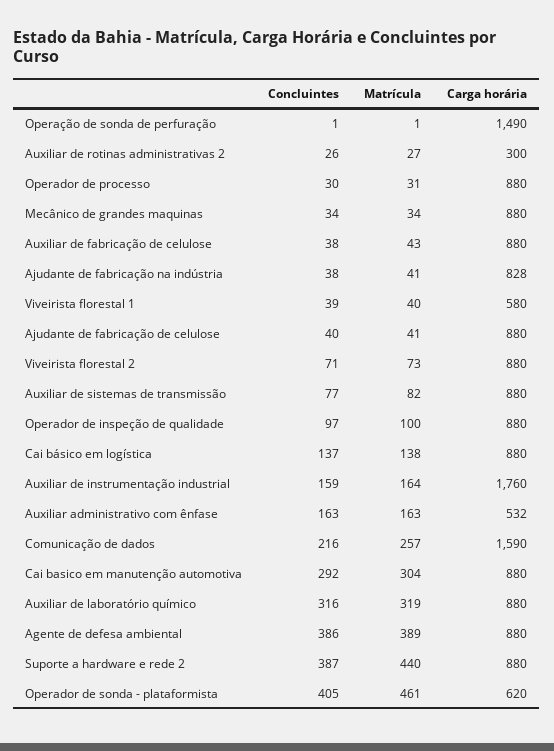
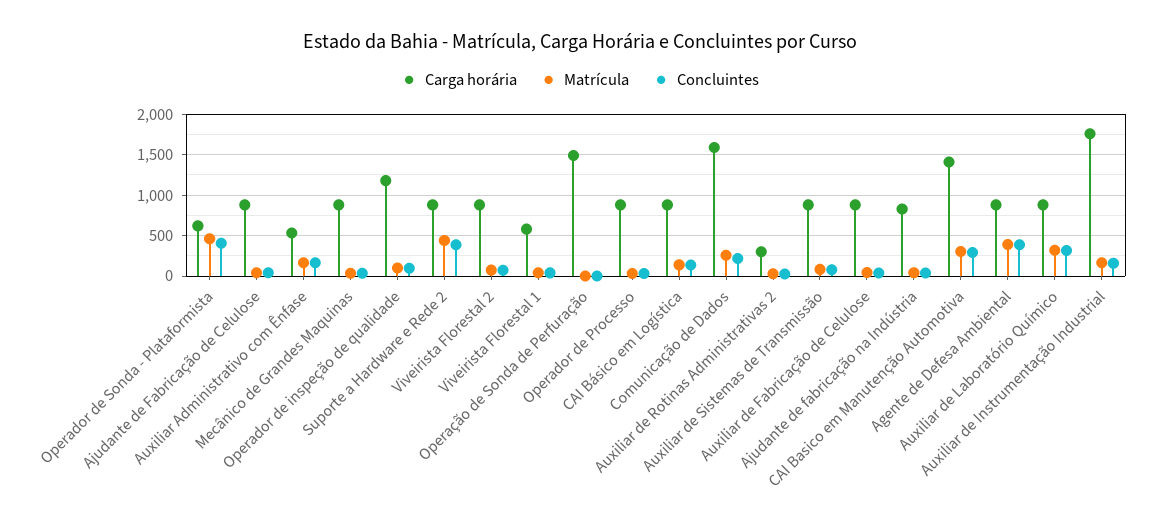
  {
    "Concluintes": {
      "Operação de sonda de perfuração": 1,
      "Auxiliar de rotinas administrativas 2": 26,
      "Operador de processo": 30,
      "Mecânico de grandes maquinas": 34,
      "Auxiliar de fabricação de celulose": 38,
      "Ajudante de fabricação na indústria": 38,
      "Viveirista florestal 1": 39,
      "Ajudante de fabricação de celulose": 40,
      "Viveirista florestal 2": 71,
      "Auxiliar de sistemas de transmissão": 77,
      "Operador de inspeção de qualidade": 97,
      "Cai básico em logística": 137,
      "Auxiliar de instrumentação industrial": 159,
      "Auxiliar administrativo com ênfase": 163,
      "Comunicação de dados": 216,
      "Cai basico em manutenção automotiva": 292,
      "Auxiliar de laboratório químico": 316,
      "Agente de defesa ambiental": 386,
      "Suporte a hardware e rede 2": 387,
      "Operador de sonda - plataformista": 405
    },
    "Matrícula": {
      "Operação de sonda de perfuração": 1,
      "Auxiliar de rotinas administrativas 2": 27,
      "Operador de processo": 31,
      "Mecânico de grandes maquinas": 34,
      "Auxiliar de fabricação de celulose": 43,
      "Ajudante de fabricação na indústria": 41,
      "Viveirista florestal 1": 40,
      "Ajudante de fabricação de celulose": 41,
      "Viveirista florestal 2": 73,
      "Auxiliar de sistemas de transmissão": 82,
      "Operador de inspeção de qualidade": 100,
      "Cai básico em logística": 138,
      "Auxiliar de instrumentação industrial": 164,
      "Auxiliar administrativo com ênfase": 163,
      "Comunicação de dados": 257,
      "Cai basico em manutenção automotiva": 304,
      "Auxiliar de laboratório químico": 319,
      "Agente de defesa ambiental": 389,
      "Suporte a hardware e rede 2": 440,
      "Operador de sonda - plataformista": 461
    },
    "Carga horária": {
      "Operação de sonda de perfuração": 1490,
      "Auxiliar de rotinas administrativas 2": 300,
      "Operador de processo": 880,
      "Mecânico de grandes maquinas": 880,
      "Auxiliar de fabricação de celulose": 880,
      "Ajudante de fabricação na indústria": 828,
      "Viveirista florestal 1": 580,
      "Ajudante de fabricação de celulose": 880,
      "Viveirista florestal 2": 880,
      "Auxiliar de sistemas de transmissão": 880,
-     "Operador de inspeção de qualidade": 880,
+     "Operador de inspeção de qualidade": 1200,
      "Cai básico em logística": 880,
      "Auxiliar de instrumentação industrial": 1760,
      "Auxiliar administrativo com ênfase": 532,
      "Comunicação de dados": 1590,
-     "Cai basico em manutenção automotiva": 880,
+     "Cai basico em manutenção automotiva": 1400,
      "Auxiliar de laboratório químico": 880,
      "Agente de defesa ambiental": 880,
      "Suporte a hardware e rede 2": 880,
      "Operador de sonda - plataformista": 620
    }
  }

